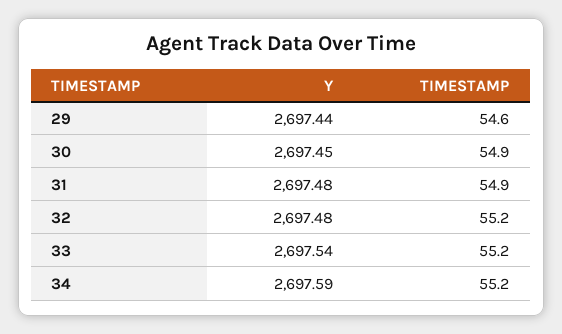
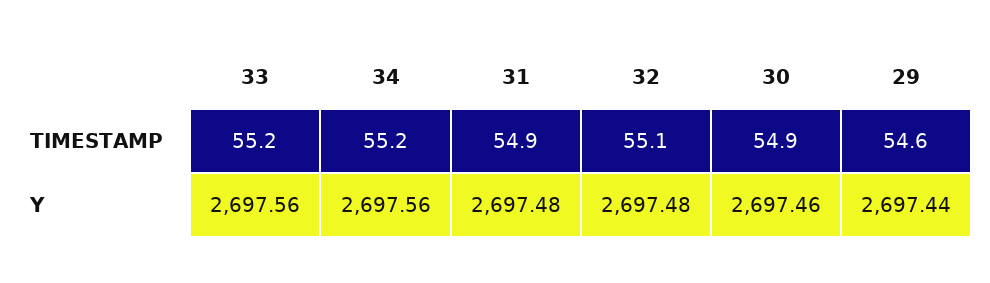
  {
    "Y": {
      "29": 2697.44,
-     "30": 2697.45,
+     "30": 2697.46,
      "31": 2697.48,
      "32": 2697.48,
-     "33": 2697.54,
+     "33": 2697.56,
-     "34": 2697.59
+     "34": 2697.56
    },
    "TIMESTAMP": {
      "29": 54.6,
      "30": 54.9,
      "31": 54.9,
-     "32": 55.2,
+     "32": 55.1,
      "33": 55.2,
      "34": 55.2
    }
  }

